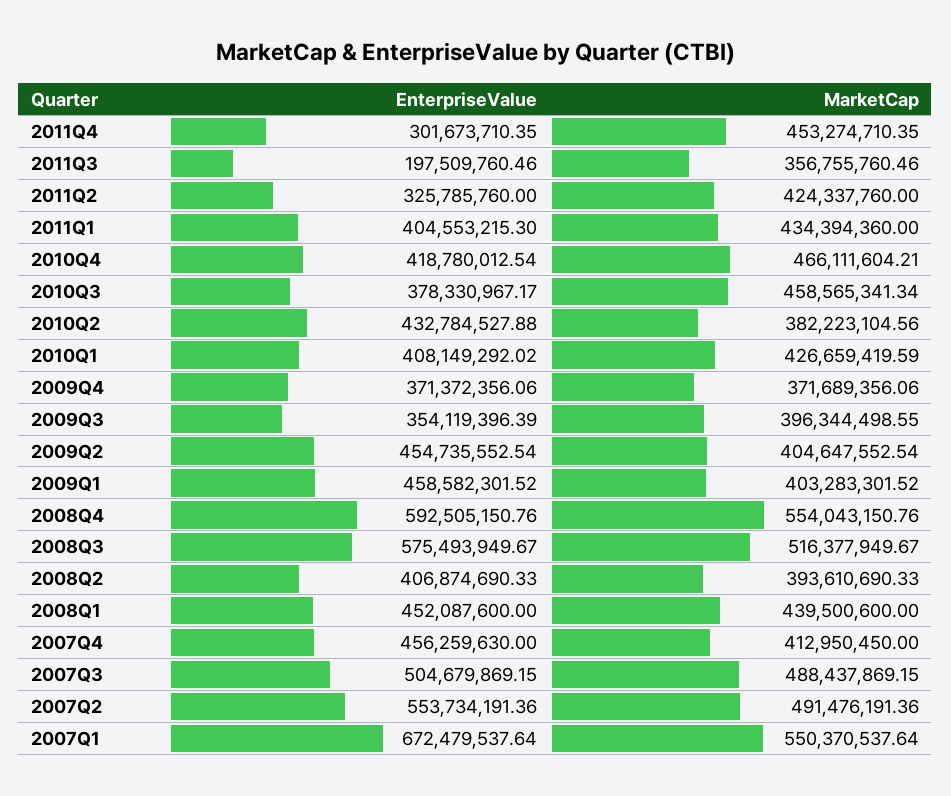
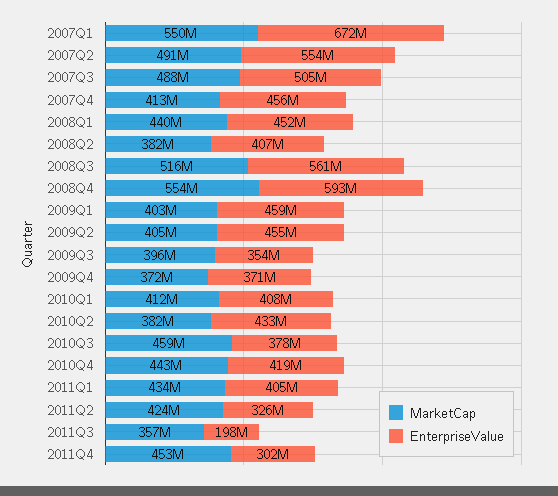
  {
    "EnterpriseValue": {
      "2011Q4": 301673710.35,
      "2011Q3": 197509760.46,
      "2011Q2": 325785760,
      "2011Q1": 404553215.3,
      "2010Q4": 418780012.54,
      "2010Q3": 378330967.17,
      "2010Q2": 432784527.88,
      "2010Q1": 408149292.02,
      "2009Q4": 371372356.06,
      "2009Q3": 354119396.39,
      "2009Q2": 454735552.54,
      "2009Q1": 458582301.52,
      "2008Q4": 592505150.76,
-     "2008Q3": 575493949.67,
+     "2008Q3": 561000000,
      "2008Q2": 406874690.33,
      "2008Q1": 452087600,
      "2007Q4": 456259630,
      "2007Q3": 504679869.15,
      "2007Q2": 553734191.36,
      "2007Q1": 672479537.64
    },
    "MarketCap": {
      "2011Q4": 453274710.35,
      "2011Q3": 356755760.46,
      "2011Q2": 424337760,
      "2011Q1": 434394360,
-     "2010Q4": 466111604.21,
+     "2010Q4": 443000000,
      "2010Q3": 458565341.34,
      "2010Q2": 382223104.56,
-     "2010Q1": 426659419.59,
+     "2010Q1": 412000000,
      "2009Q4": 371689356.06,
      "2009Q3": 396344498.55,
      "2009Q2": 404647552.54,
      "2009Q1": 403283301.52,
      "2008Q4": 554043150.76,
      "2008Q3": 516377949.67,
-     "2008Q2": 393610690.33,
+     "2008Q2": 382000000,
      "2008Q1": 439500600,
      "2007Q4": 412950450,
      "2007Q3": 488437869.15,
      "2007Q2": 491476191.36,
      "2007Q1": 550370537.64
    }
  }

